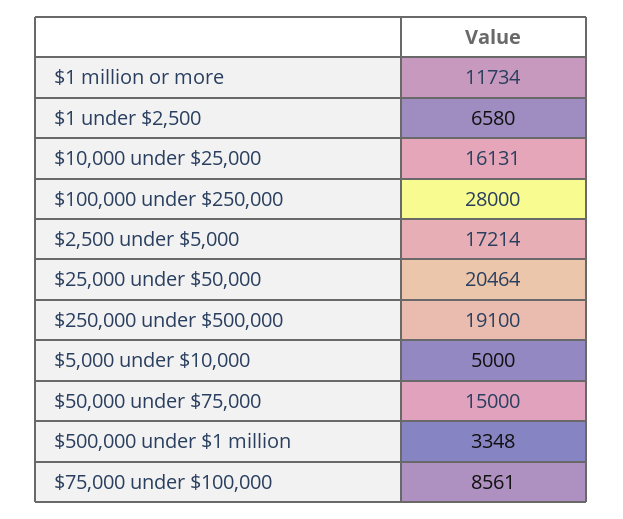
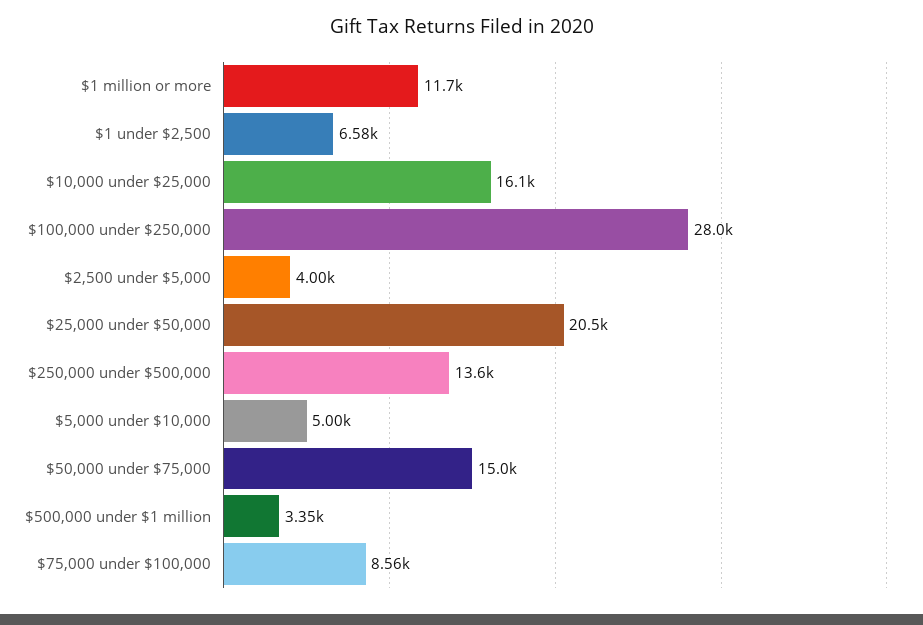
  {
    "$1 million or more": 11734,
    "$1 under $2,500": 6580,
    "$10,000 under $25,000": 16131,
    "$100,000 under $250,000": 28000,
-   "$2,500 under $5,000": 17214,
+   "$2,500 under $5,000": 4000,
    "$25,000 under $50,000": 20464,
-   "$250,000 under $500,000": 19100,
+   "$250,000 under $500,000": 13600,
    "$5,000 under $10,000": 5000,
    "$50,000 under $75,000": 15000,
    "$500,000 under $1 million": 3348,
    "$75,000 under $100,000": 8561
  }

